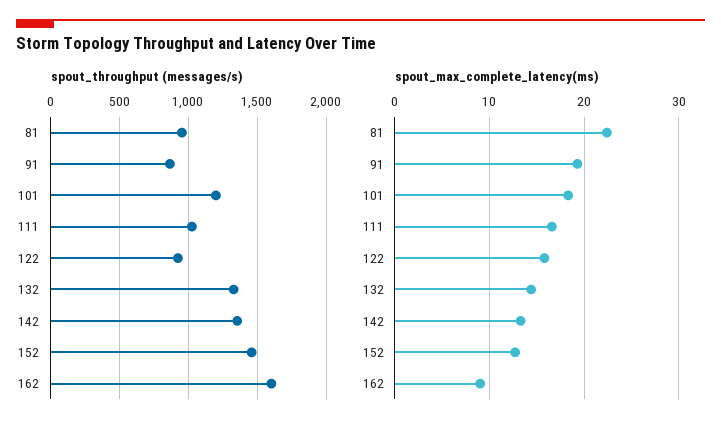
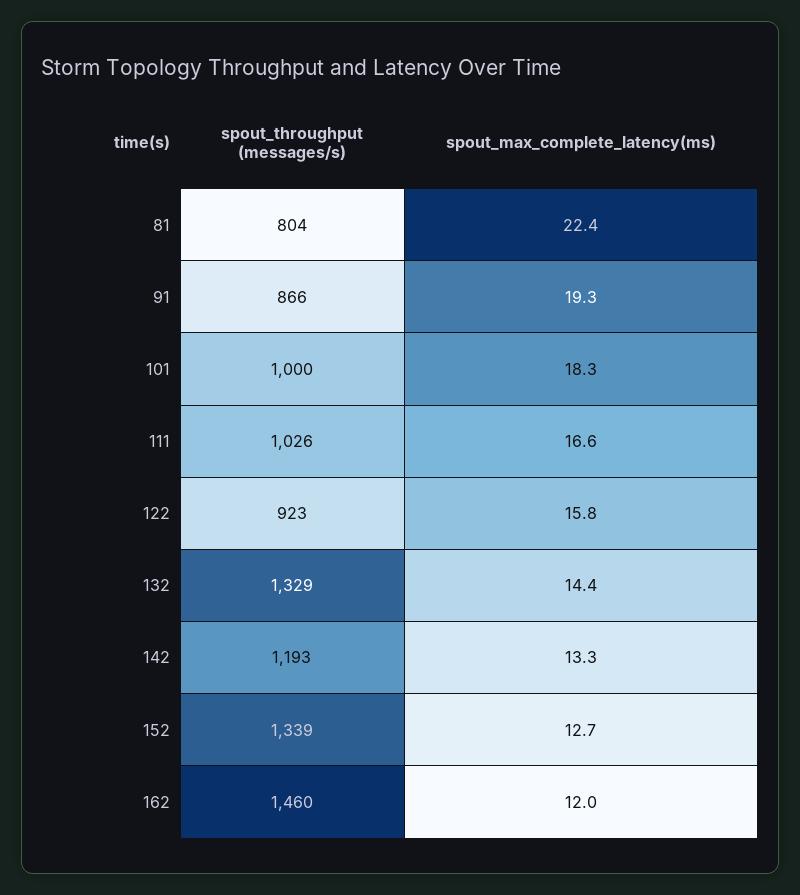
  {
    "spout_throughput (messages/s)": {
-     "81": 950,
+     "81": 804,
      "91": 866,
-     "101": 1200,
+     "101": 1000,
      "111": 1026,
      "122": 923,
      "132": 1329,
-     "142": 1350,
+     "142": 1193,
-     "152": 1450,
+     "152": 1339,
-     "162": 1600
+     "162": 1460
    },
    "spout_max_complete_latency(ms)": {
      "81": 22.4,
      "91": 19.3,
      "101": 18.3,
      "111": 16.6,
      "122": 15.8,
      "132": 14.4,
      "142": 13.3,
      "152": 12.7,
-     "162": 9
+     "162": 12
    }
  }

